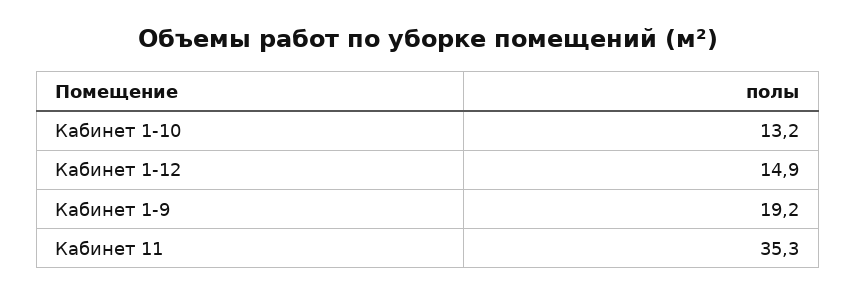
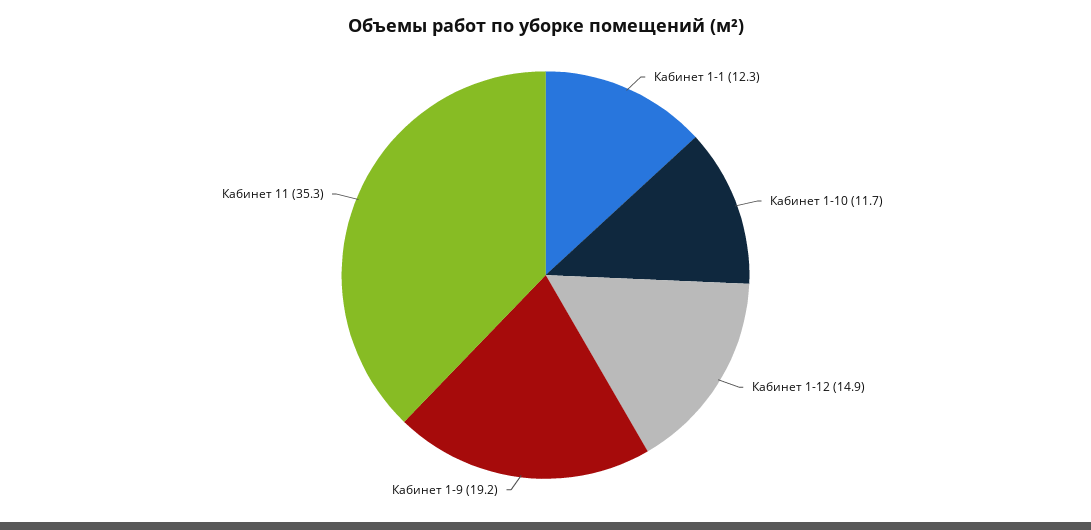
  {
-   "Кабинет 1-10": 13.2,
+   "Кабинет 1-10": 11.7,
    "Кабинет 1-12": 14.9,
    "Кабинет 1-9": 19.2,
-   "Кабинет 11": 35.3
+   "Кабинет 11": 35.3,
+   "Кабинет 1-1": 12.3
  }

